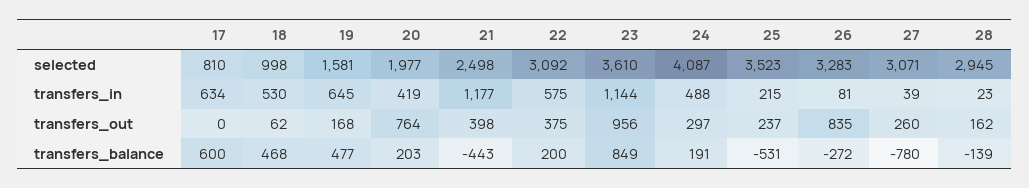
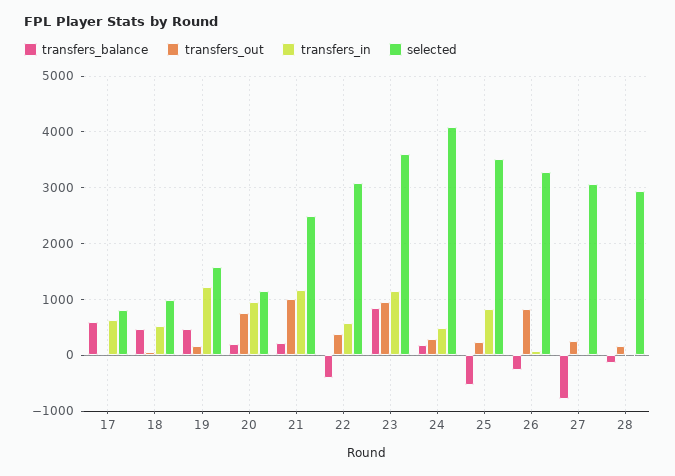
  {
    "selected": {
      "17": 810,
      "18": 998,
      "19": 1581,
-     "20": 1977,
+     "20": 1200,
      "21": 2498,
      "22": 3092,
      "23": 3610,
      "24": 4087,
      "25": 3523,
      "26": 3283,
      "27": 3071,
      "28": 2945
    },
    "transfers_in": {
      "17": 634,
      "18": 530,
-     "19": 645,
+     "19": 1200,
-     "20": 419,
+     "20": 1000,
      "21": 1177,
      "22": 575,
      "23": 1144,
      "24": 488,
-     "25": 215,
+     "25": 800,
      "26": 81,
      "27": 39,
      "28": 23
    },
    "transfers_out": {
      "17": 0,
      "18": 62,
      "19": 168,
      "20": 764,
-     "21": 398,
+     "21": 1000,
      "22": 375,
      "23": 956,
      "24": 297,
      "25": 237,
      "26": 835,
      "27": 260,
      "28": 162
    },
    "transfers_balance": {
      "17": 600,
      "18": 468,
      "19": 477,
      "20": 203,
-     "21": -443,
+     "21": 200,
-     "22": 200,
+     "22": -400,
      "23": 849,
      "24": 191,
      "25": -531,
      "26": -272,
      "27": -780,
      "28": -139
    }
  }

